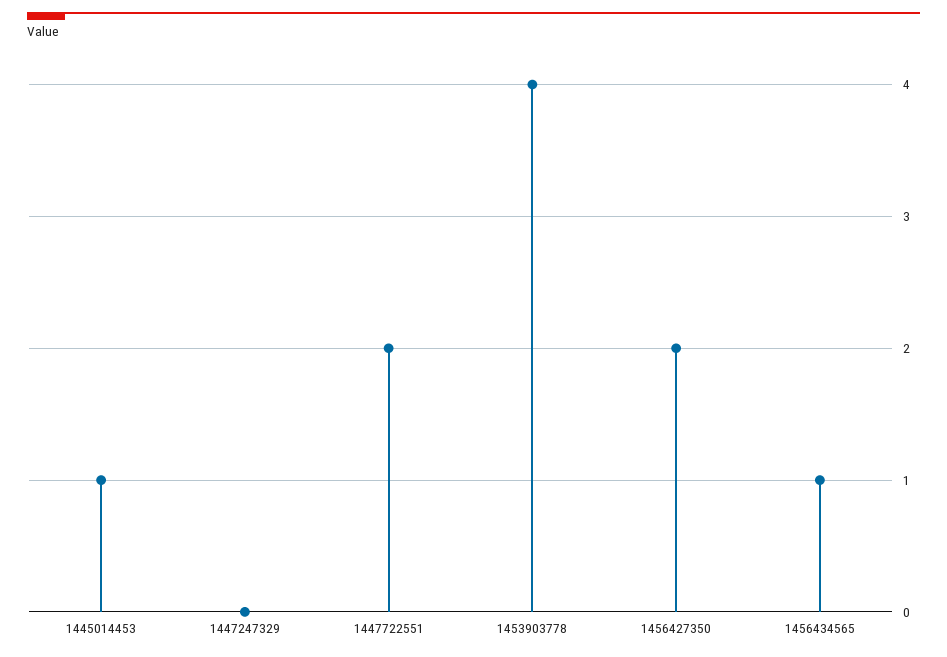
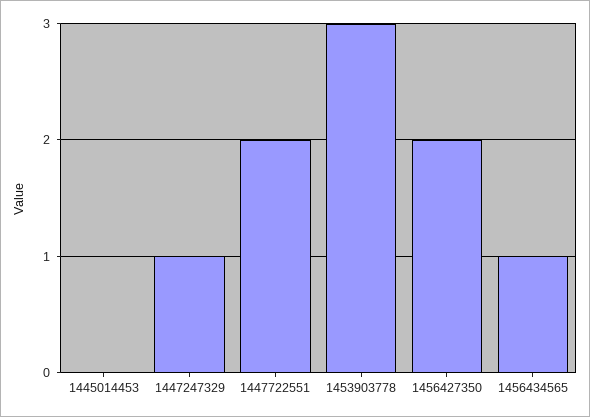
  {
-   "1445014453": 1,
+   "1445014453": 0,
-   "1447247329": 0,
+   "1447247329": 1,
    "1447722551": 2,
-   "1453903778": 4,
+   "1453903778": 3,
    "1456427350": 2,
    "1456434565": 1
  }

